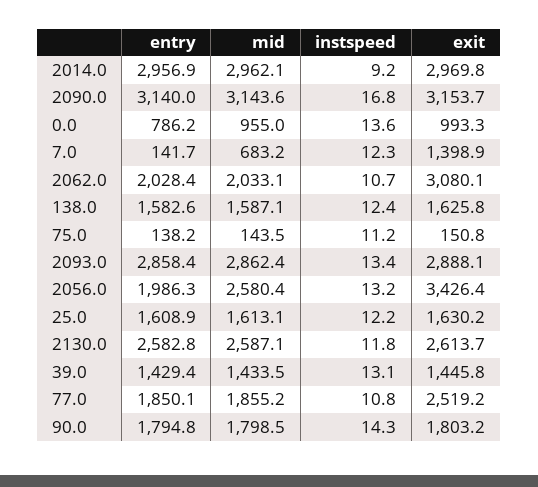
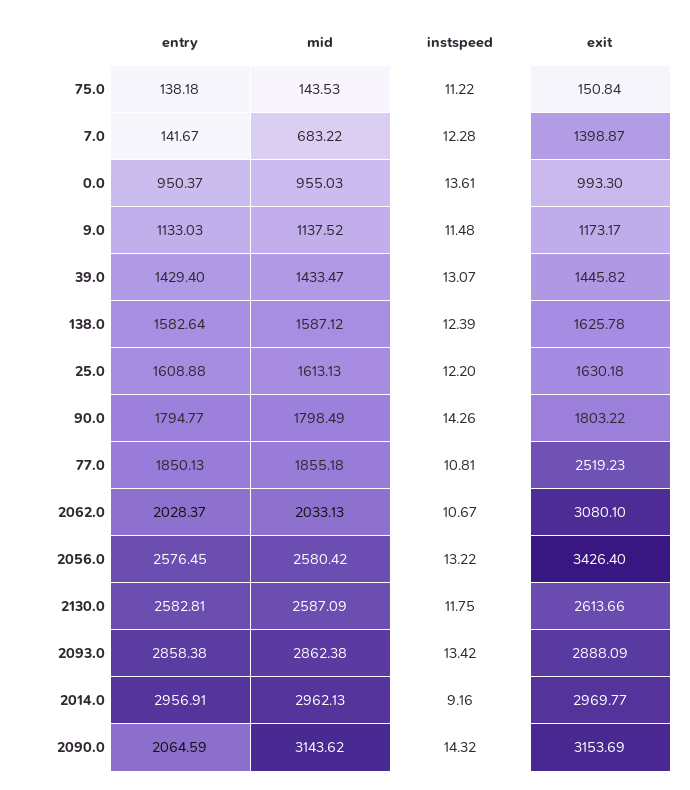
  {
    "entry": {
      "2014.0": 2956.91,
-     "2090.0": 3140,
+     "2090.0": 2064.59,
-     "0.0": 786.2,
+     "0.0": 950.37,
      "7.0": 141.67,
      "2062.0": 2028.37,
      "138.0": 1582.64,
      "75.0": 138.18,
      "2093.0": 2858.38,
-     "2056.0": 1986.3,
+     "2056.0": 2576.45,
      "25.0": 1608.88,
      "2130.0": 2582.81,
      "39.0": 1429.4,
      "77.0": 1850.13,
-     "90.0": 1794.77
+     "90.0": 1794.77,
+     "9.0": 1133.03
    },
    "mid": {
      "2014.0": 2962.13,
      "2090.0": 3143.62,
      "0.0": 955.03,
      "7.0": 683.22,
      "2062.0": 2033.13,
      "138.0": 1587.12,
      "75.0": 143.53,
      "2093.0": 2862.38,
      "2056.0": 2580.42,
      "25.0": 1613.13,
      "2130.0": 2587.09,
      "39.0": 1433.47,
      "77.0": 1855.18,
-     "90.0": 1798.49
+     "90.0": 1798.49,
+     "9.0": 1137.52
    },
    "instspeed": {
      "2014.0": 9.16,
-     "2090.0": 16.8,
+     "2090.0": 14.32,
      "0.0": 13.61,
      "7.0": 12.28,
      "2062.0": 10.67,
      "138.0": 12.39,
      "75.0": 11.22,
      "2093.0": 13.42,
      "2056.0": 13.22,
      "25.0": 12.2,
      "2130.0": 11.75,
      "39.0": 13.07,
      "77.0": 10.81,
-     "90.0": 14.26
+     "90.0": 14.26,
+     "9.0": 11.48
    },
    "exit": {
      "2014.0": 2969.77,
      "2090.0": 3153.69,
      "0.0": 993.3,
      "7.0": 1398.87,
      "2062.0": 3080.1,
      "138.0": 1625.78,
      "75.0": 150.84,
      "2093.0": 2888.09,
      "2056.0": 3426.4,
      "25.0": 1630.18,
      "2130.0": 2613.66,
      "39.0": 1445.82,
      "77.0": 2519.23,
-     "90.0": 1803.22
+     "90.0": 1803.22,
+     "9.0": 1173.17
    }
  }

